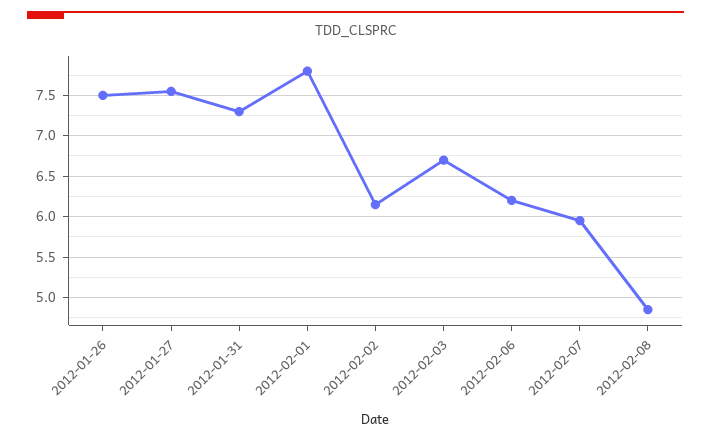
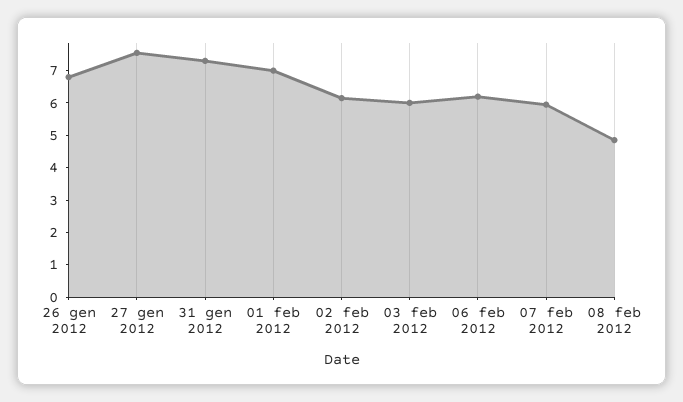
  {
-   "2012-01-26": 7.5,
+   "2012-01-26": 6.75,
    "2012-01-27": 7.6,
    "2012-01-31": 7.3,
-   "2012-02-01": 7.8,
+   "2012-02-01": 7,
    "2012-02-02": 6.2,
-   "2012-02-03": 6.7,
+   "2012-02-03": 6,
    "2012-02-06": 6.2,
    "2012-02-07": 6,
    "2012-02-08": 4.9
  }

